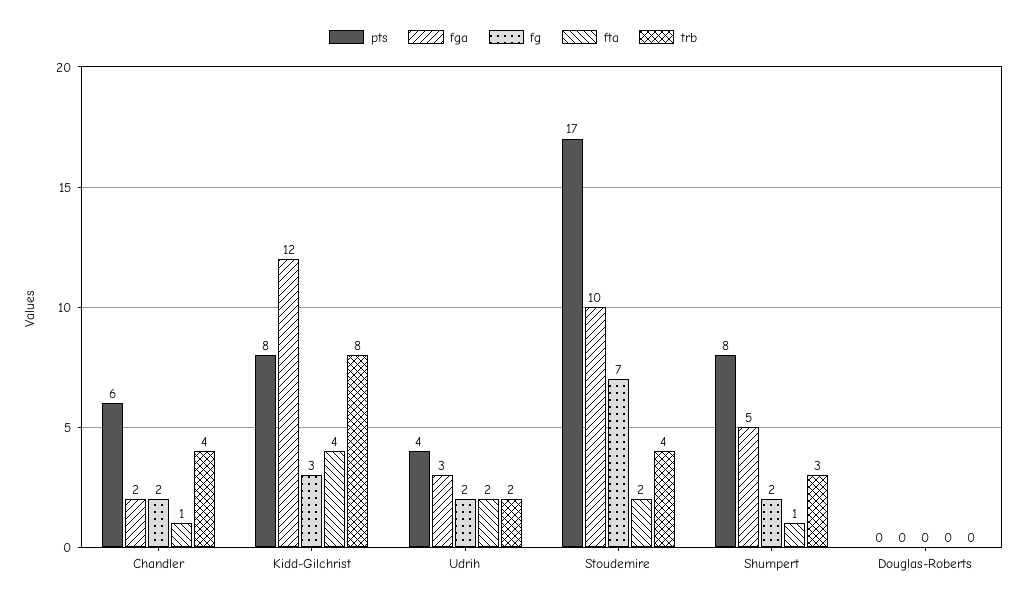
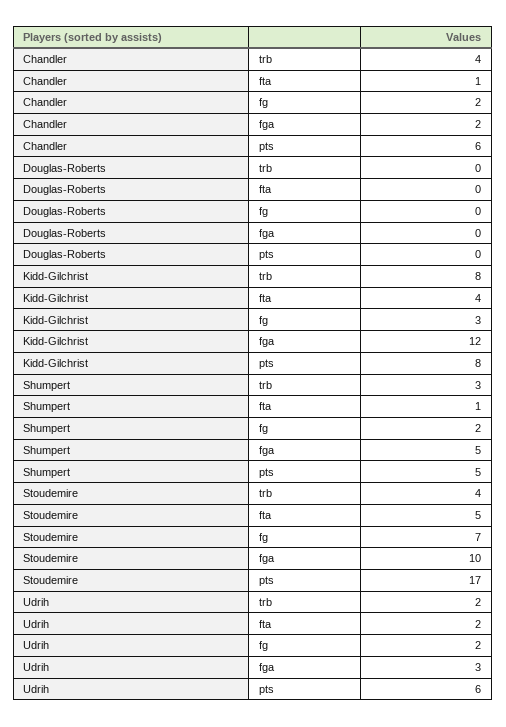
  {
    "pts": {
      "Chandler": 6,
      "Kidd-Gilchrist": 8,
-     "Udrih": 4,
+     "Udrih": 6,
      "Stoudemire": 17,
-     "Shumpert": 8,
+     "Shumpert": 5,
      "Douglas-Roberts": 0
    },
    "fga": {
      "Chandler": 2,
      "Kidd-Gilchrist": 12,
      "Udrih": 3,
      "Stoudemire": 10,
      "Shumpert": 5,
      "Douglas-Roberts": 0
    },
    "fg": {
      "Chandler": 2,
      "Kidd-Gilchrist": 3,
      "Udrih": 2,
      "Stoudemire": 7,
      "Shumpert": 2,
      "Douglas-Roberts": 0
    },
    "fta": {
      "Chandler": 1,
      "Kidd-Gilchrist": 4,
      "Udrih": 2,
-     "Stoudemire": 2,
+     "Stoudemire": 5,
      "Shumpert": 1,
      "Douglas-Roberts": 0
    },
    "trb": {
      "Chandler": 4,
      "Kidd-Gilchrist": 8,
      "Udrih": 2,
      "Stoudemire": 4,
      "Shumpert": 3,
      "Douglas-Roberts": 0
    }
  }

